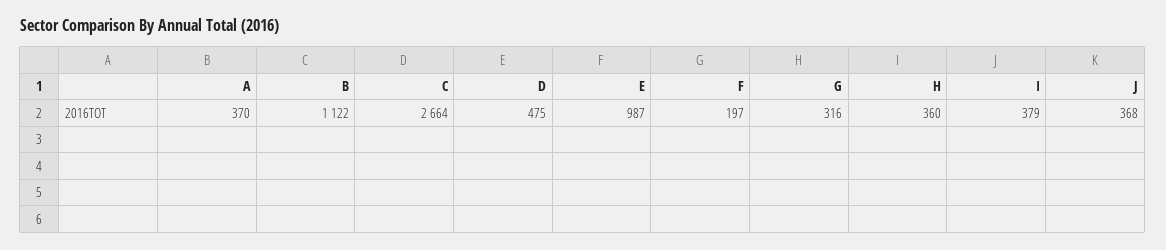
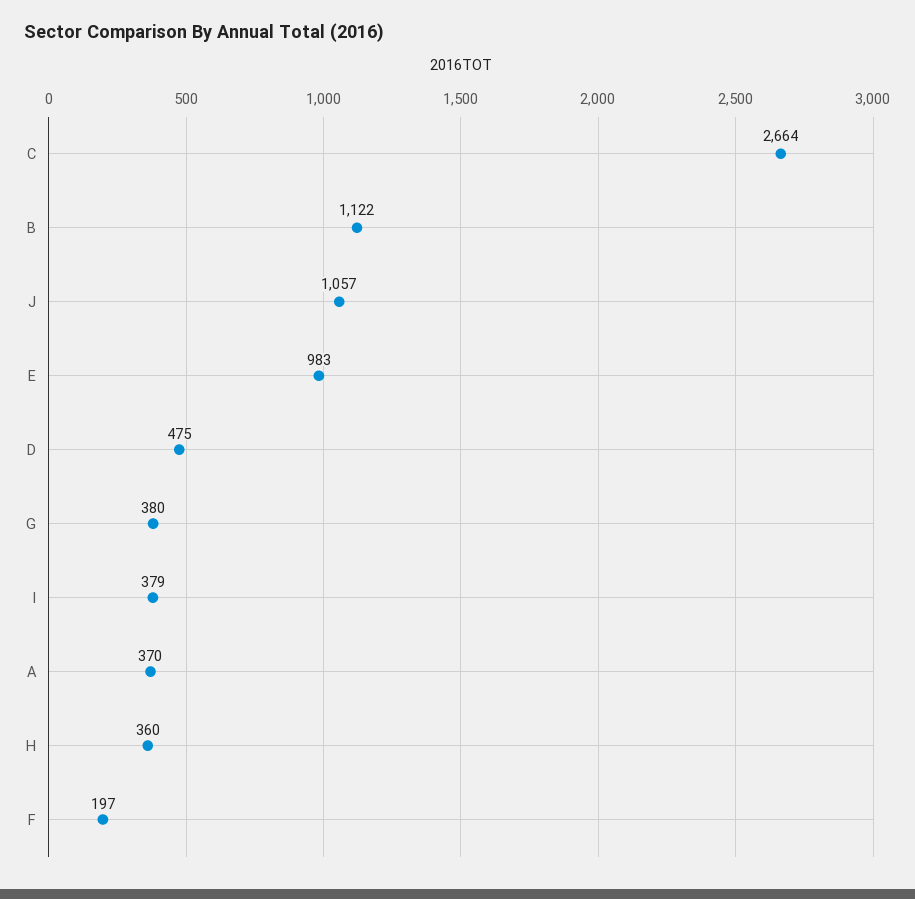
  {
    "A": 370,
    "B": 1122,
    "C": 2664,
    "D": 475,
-   "E": 987,
+   "E": 983,
    "F": 197,
-   "G": 316,
+   "G": 380,
    "H": 360,
    "I": 379,
-   "J": 368
+   "J": 1057
  }

